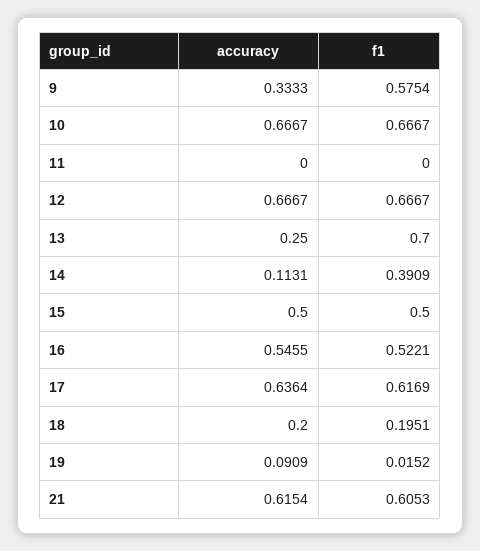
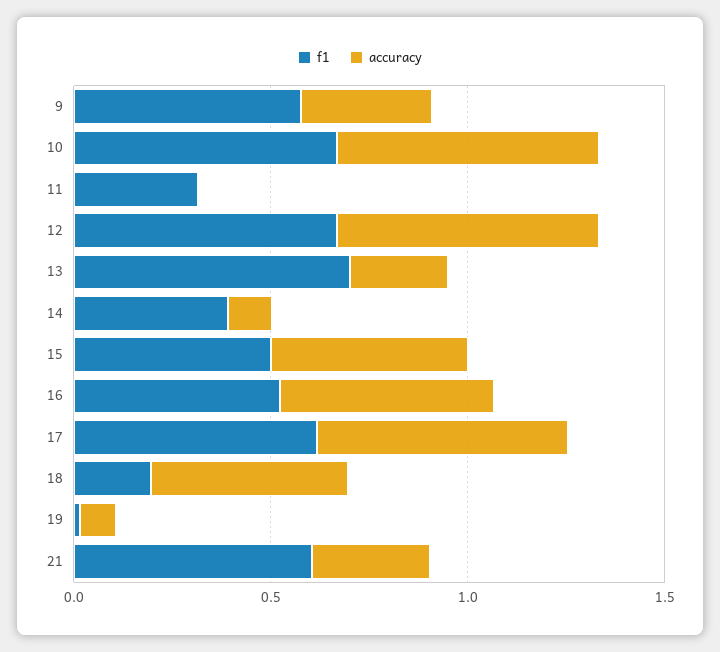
  {
    "accuracy": {
      "9": 0.3333,
      "10": 0.6667,
      "11": 0,
      "12": 0.6667,
      "13": 0.25,
      "14": 0.1131,
      "15": 0.5,
      "16": 0.5455,
      "17": 0.6364,
-     "18": 0.2,
+     "18": 0.5,
      "19": 0.0909,
-     "21": 0.6154
+     "21": 0.3
    },
    "f1": {
      "9": 0.5754,
      "10": 0.6667,
-     "11": 0,
+     "11": 0.3,
      "12": 0.6667,
      "13": 0.7,
      "14": 0.3909,
      "15": 0.5,
      "16": 0.5221,
      "17": 0.6169,
      "18": 0.1951,
      "19": 0.0152,
      "21": 0.6053
    }
  }

